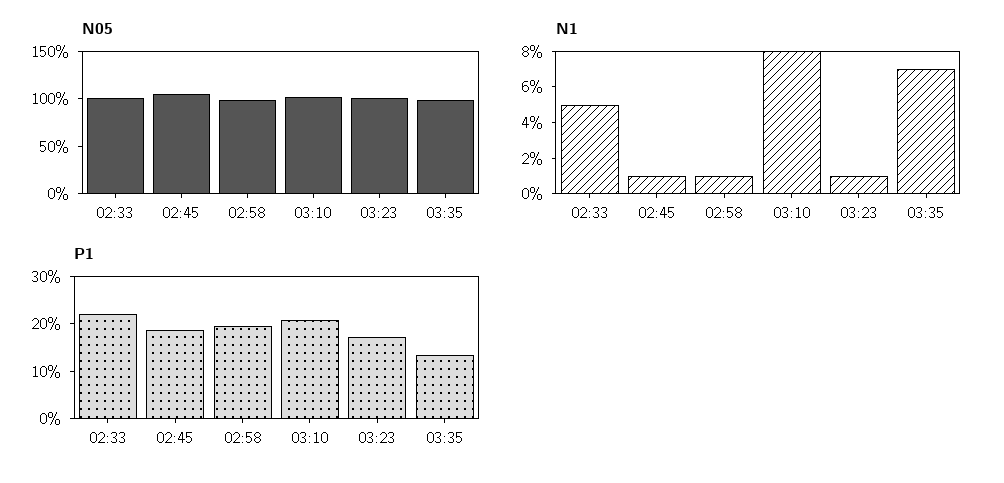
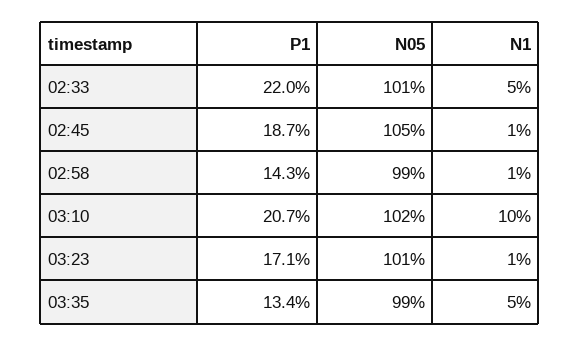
  {
    "N05": {
      "02:33": 101,
      "02:45": 105,
      "02:58": 99,
      "03:10": 102,
      "03:23": 101,
      "03:35": 99
    },
    "N1": {
      "02:33": 5,
      "02:45": 1,
      "02:58": 1,
-     "03:10": 8,
+     "03:10": 10,
      "03:23": 1,
-     "03:35": 7
+     "03:35": 5
    },
    "P1": {
      "02:33": 22,
      "02:45": 18.7,
-     "02:58": 20,
+     "02:58": 14.3,
      "03:10": 20.7,
      "03:23": 17.1,
      "03:35": 13.4
    }
  }

